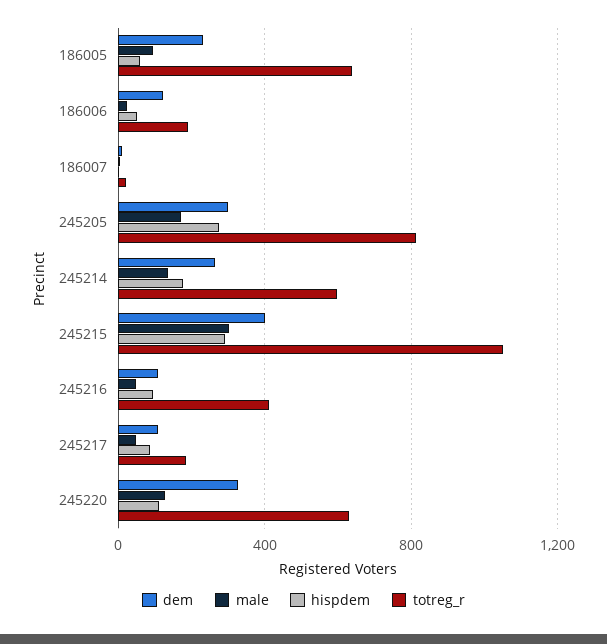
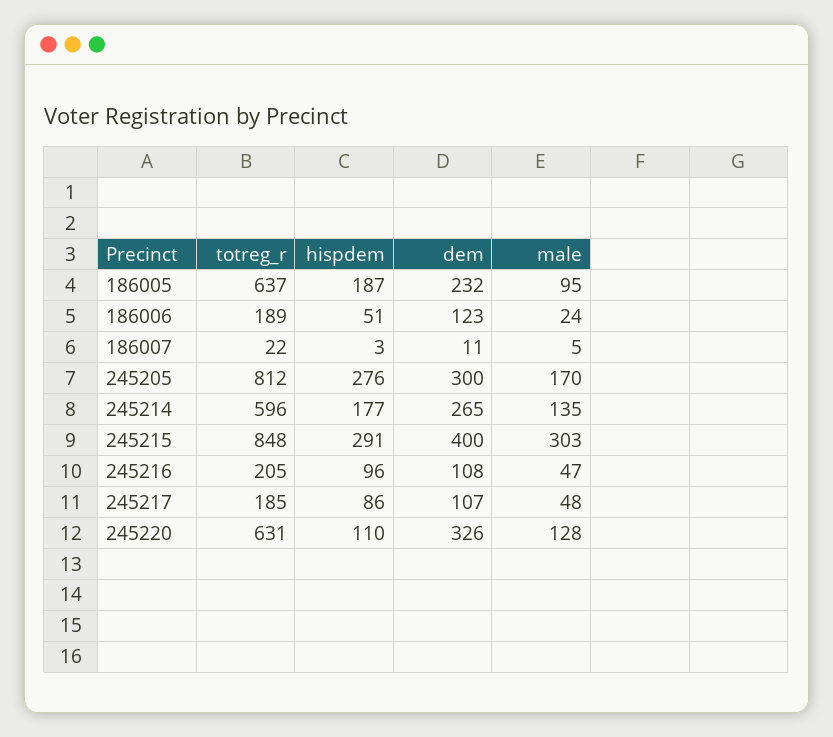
  {
    "dem": {
      "186005": 232,
      "186006": 123,
      "186007": 11,
      "245205": 300,
      "245214": 265,
      "245215": 400,
      "245216": 108,
      "245217": 107,
      "245220": 326
    },
    "male": {
      "186005": 95,
      "186006": 24,
      "186007": 5,
      "245205": 170,
      "245214": 135,
      "245215": 303,
      "245216": 47,
      "245217": 48,
      "245220": 128
    },
    "hispdem": {
-     "186005": 50,
+     "186005": 187,
      "186006": 51,
      "186007": 3,
      "245205": 276,
      "245214": 177,
      "245215": 291,
      "245216": 96,
      "245217": 86,
      "245220": 110
    },
    "totreg_r": {
      "186005": 637,
      "186006": 189,
      "186007": 22,
      "245205": 812,
      "245214": 596,
-     "245215": 1050,
+     "245215": 848,
-     "245216": 400,
+     "245216": 205,
      "245217": 185,
      "245220": 631
    }
  }

